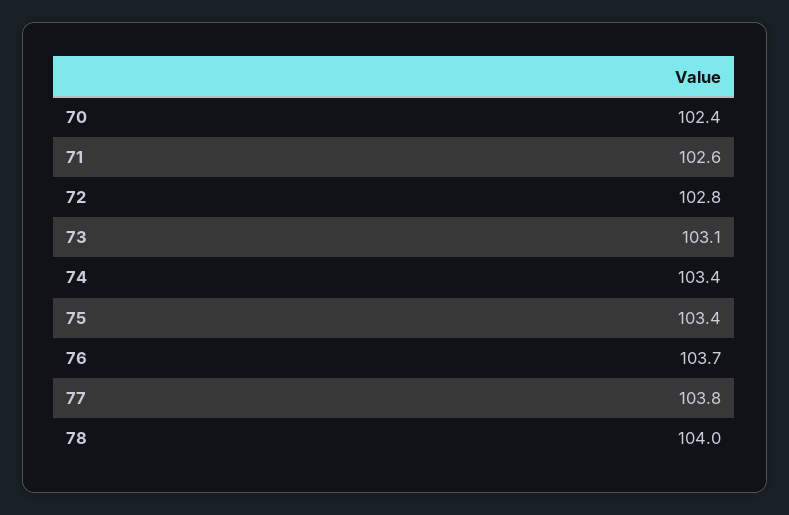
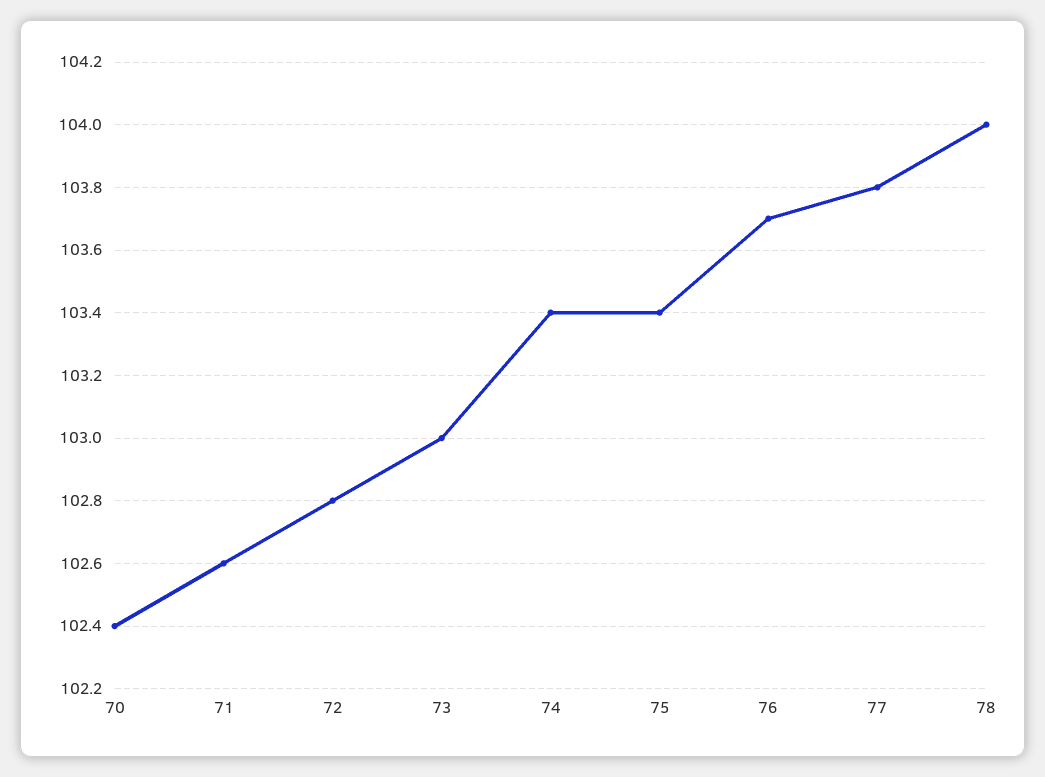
  {
    "70": 102.4,
    "71": 102.6,
    "72": 102.8,
-   "73": 103.1,
+   "73": 103,
    "74": 103.4,
    "75": 103.4,
    "76": 103.7,
    "77": 103.8,
    "78": 104
  }

